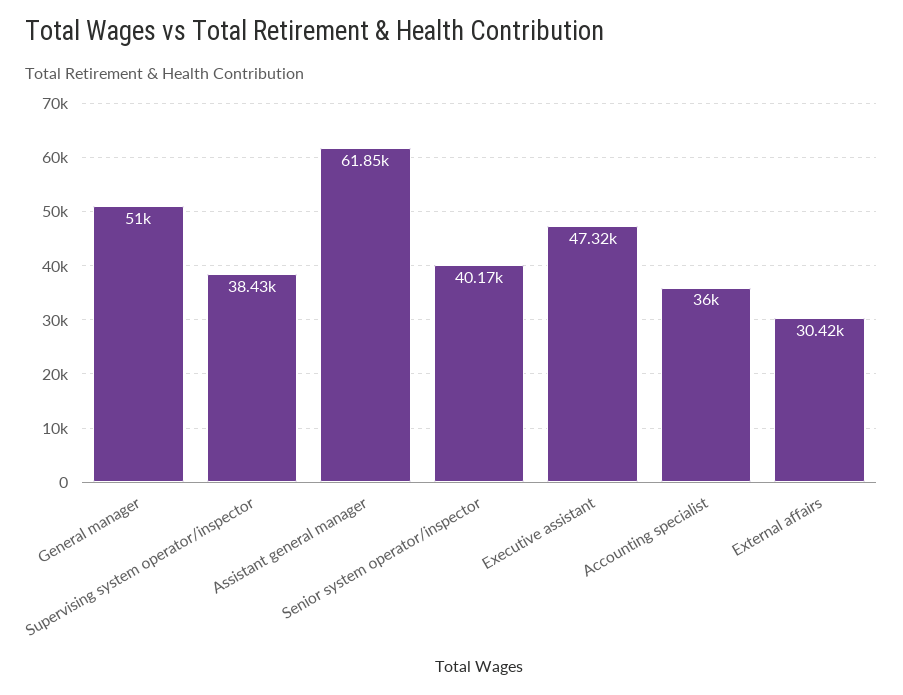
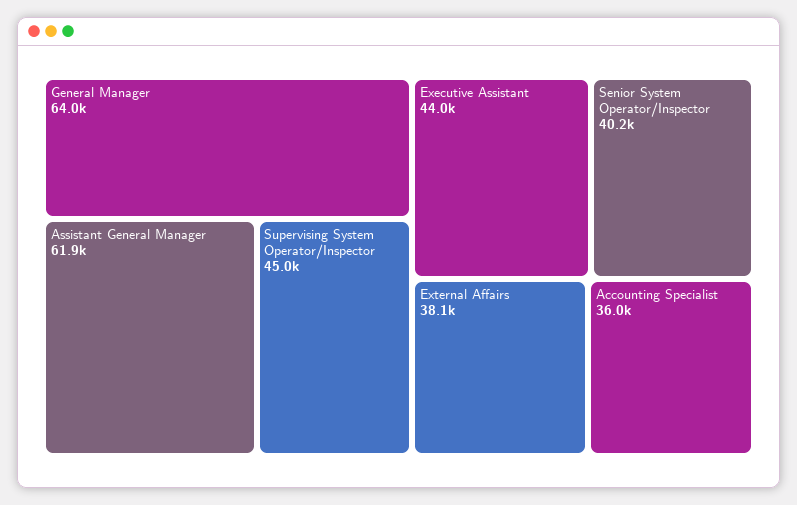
  {
-   "General manager": 51000,
+   "General manager": 64000,
-   "Supervising system operator/inspector": 38430,
+   "Supervising system operator/inspector": 45000,
    "Assistant general manager": 61850,
    "Senior system operator/inspector": 40170,
-   "Executive assistant": 47320,
+   "Executive assistant": 44000,
    "Accounting specialist": 36000,
-   "External affairs": 30420
+   "External affairs": 38100
  }

